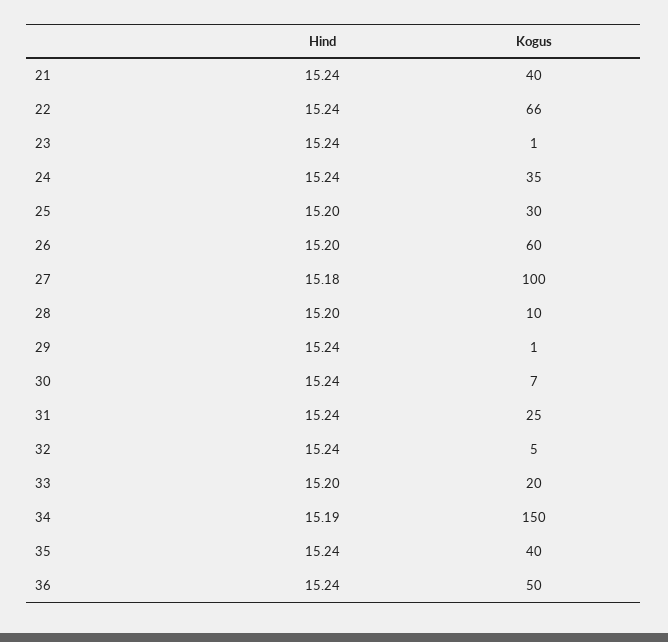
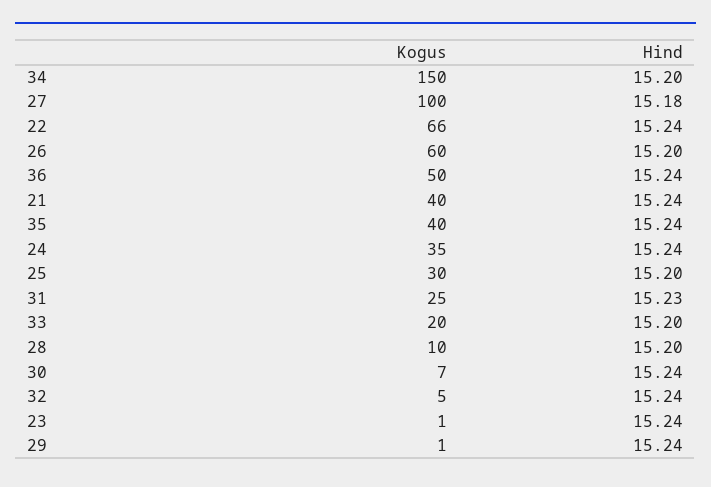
  {
    "Hind": {
      "21": 15.24,
      "22": 15.24,
      "23": 15.24,
      "24": 15.24,
      "25": 15.2,
      "26": 15.2,
      "27": 15.18,
      "28": 15.2,
      "29": 15.24,
      "30": 15.24,
-     "31": 15.24,
+     "31": 15.23,
      "32": 15.24,
      "33": 15.2,
-     "34": 15.19,
+     "34": 15.2,
      "35": 15.24,
      "36": 15.24
    },
    "Kogus": {
      "21": 40,
      "22": 66,
      "23": 1,
      "24": 35,
      "25": 30,
      "26": 60,
      "27": 100,
      "28": 10,
      "29": 1,
      "30": 7,
      "31": 25,
      "32": 5,
      "33": 20,
      "34": 150,
      "35": 40,
      "36": 50
    }
  }

